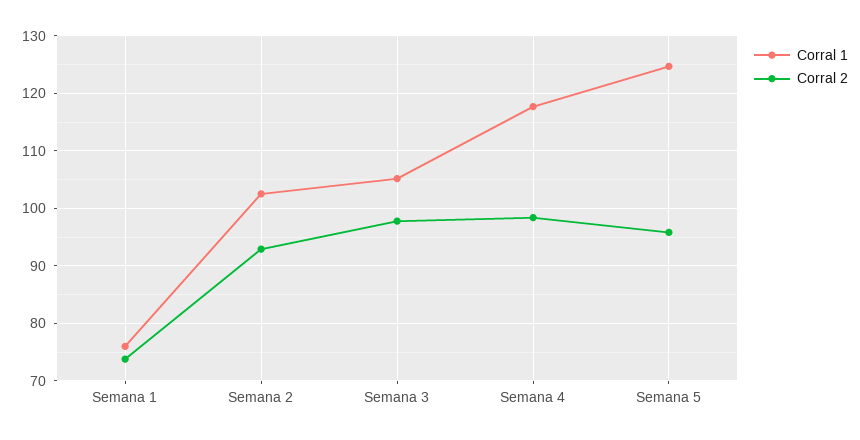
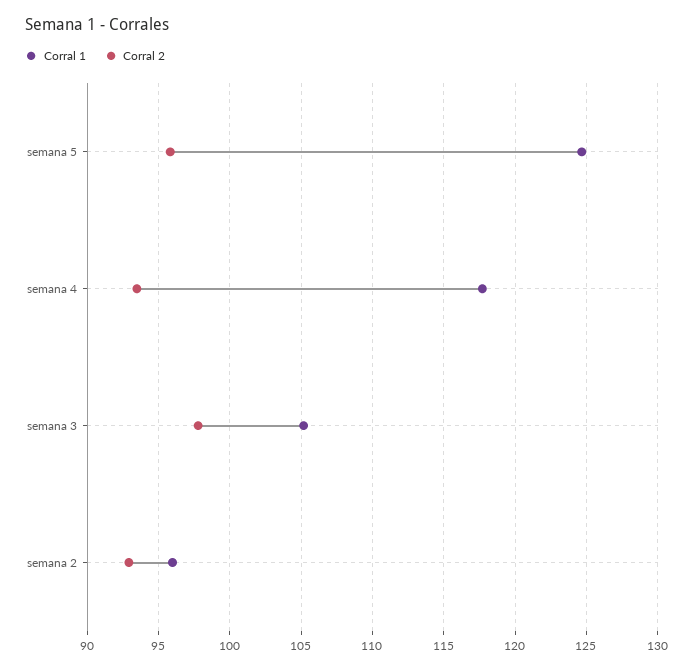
  {
    "Corral 1": {
-     "Semana 1": 76,
-     "Semana 2": 102,
+     "Semana 2": 96,
      "Semana 3": 105,
      "Semana 4": 117.5,
      "Semana 5": 124.5
    },
    "Corral 2": {
-     "Semana 1": 74,
      "Semana 2": 93,
      "Semana 3": 98,
-     "Semana 4": 98,
+     "Semana 4": 93.5,
      "Semana 5": 96
    }
  }

